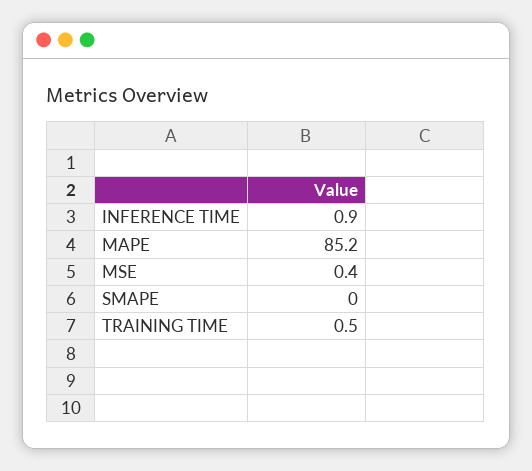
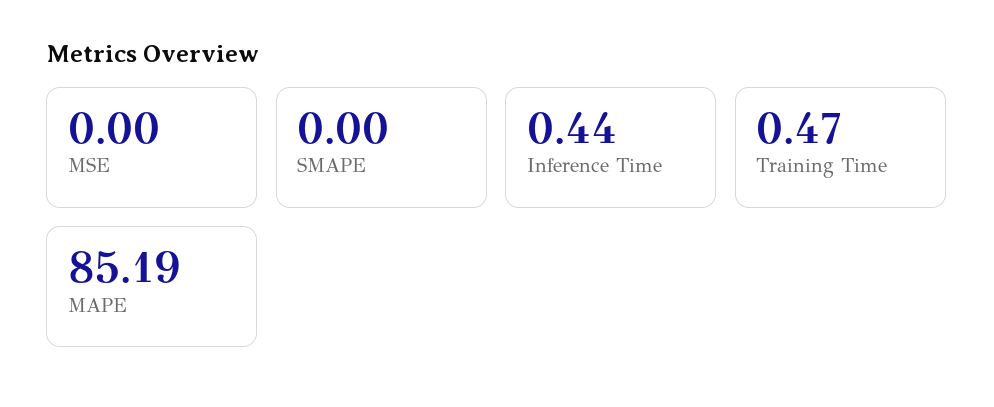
  {
-   "INFERENCE TIME": 0.9,
+   "INFERENCE TIME": 0.44,
    "MAPE": 85.19,
-   "MSE": 0.4,
+   "MSE": 0,
    "SMAPE": 0,
    "TRAINING TIME": 0.47
  }

